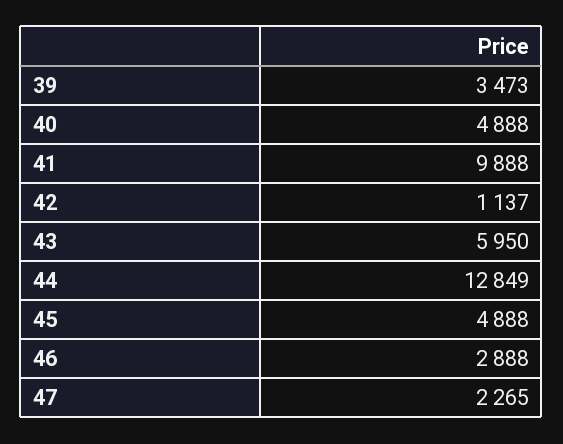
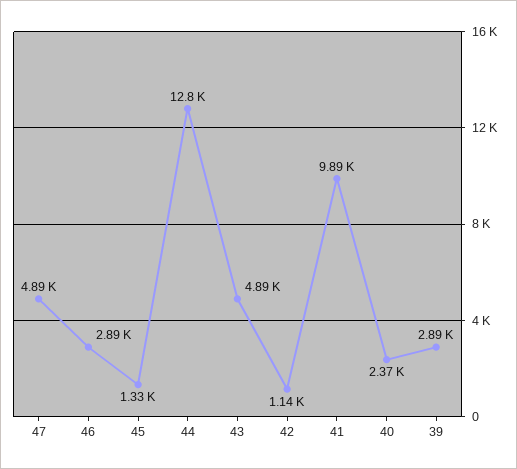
  {
-   "39": 3473,
+   "39": 2890,
-   "40": 4888,
+   "40": 2370,
    "41": 9888,
    "42": 1137,
-   "43": 5950,
+   "43": 4890,
    "44": 12849,
-   "45": 4888,
+   "45": 1330,
    "46": 2888,
-   "47": 2265
+   "47": 4890
  }

